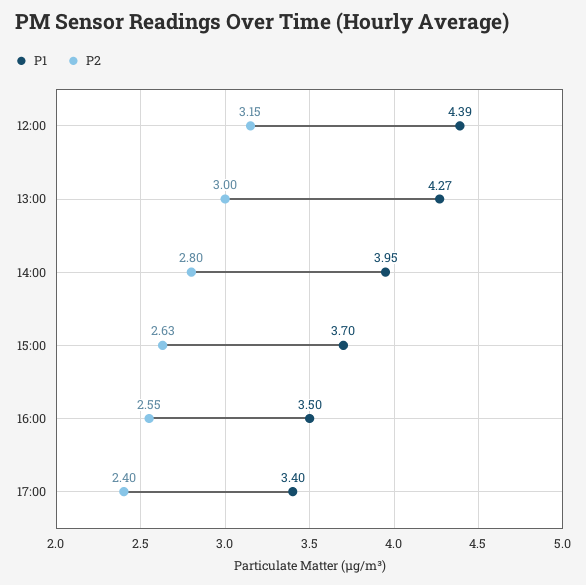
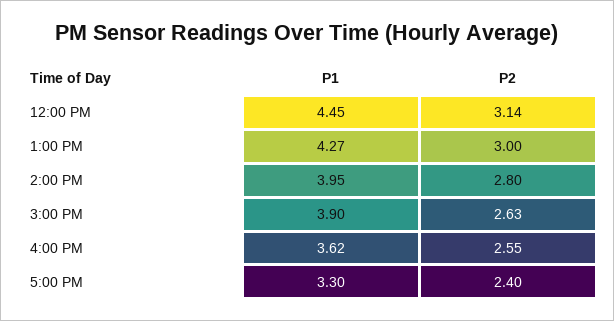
  {
    "P1": {
-     "12:00": 4.39,
+     "12:00": 4.45,
      "13:00": 4.27,
      "14:00": 3.95,
-     "15:00": 3.7,
+     "15:00": 3.9,
-     "16:00": 3.5,
+     "16:00": 3.62,
-     "17:00": 3.4
+     "17:00": 3.3
    },
    "P2": {
-     "12:00": 3.15,
+     "12:00": 3.14,
      "13:00": 3,
      "14:00": 2.8,
      "15:00": 2.63,
      "16:00": 2.55,
      "17:00": 2.4
    }
  }

